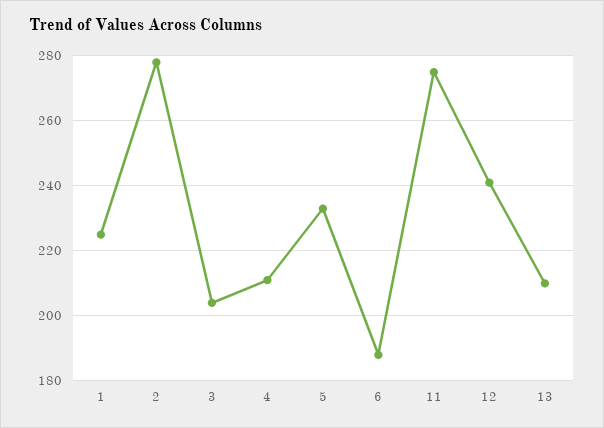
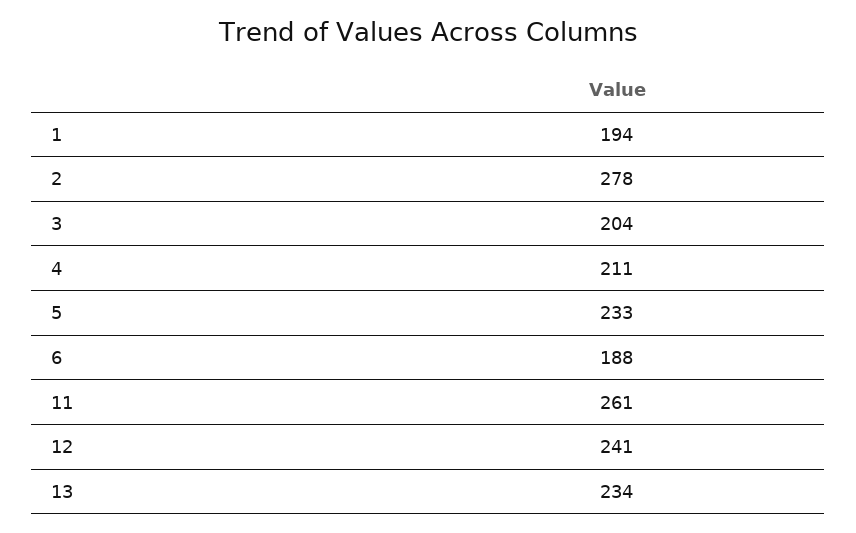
  {
-   "1": 225,
+   "1": 194,
    "2": 278,
    "3": 204,
    "4": 211,
    "5": 233,
    "6": 188,
-   "11": 275,
+   "11": 261,
    "12": 241,
-   "13": 210
+   "13": 234
  }

